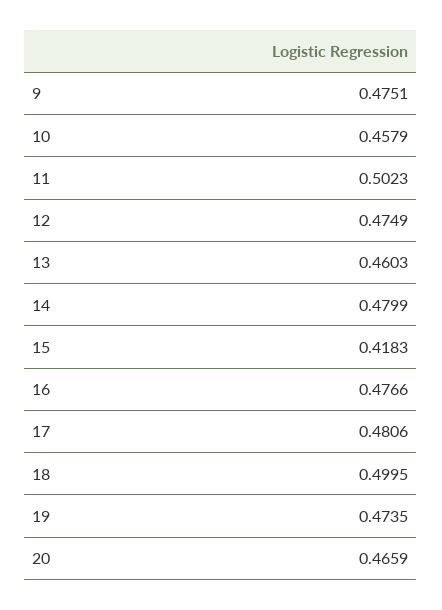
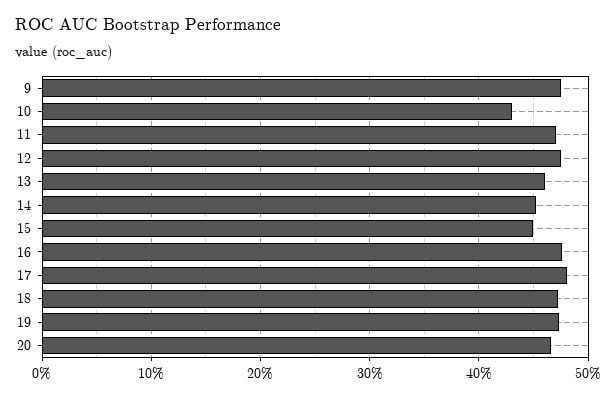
  {
    "9": 0.4751,
-   "10": 0.4579,
+   "10": 0.43,
-   "11": 0.5023,
+   "11": 0.47,
    "12": 0.4749,
    "13": 0.4603,
-   "14": 0.4799,
+   "14": 0.45,
-   "15": 0.4183,
+   "15": 0.45,
    "16": 0.4766,
    "17": 0.4806,
-   "18": 0.4995,
+   "18": 0.47,
    "19": 0.4735,
    "20": 0.4659
  }

